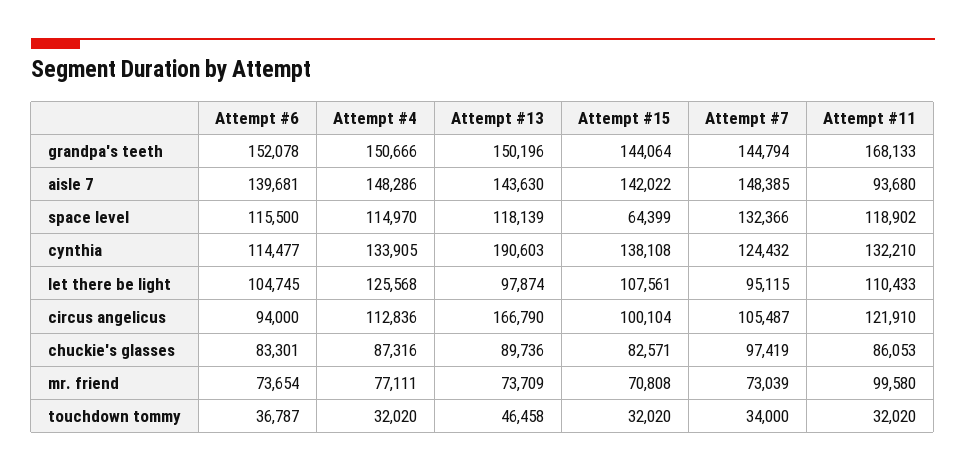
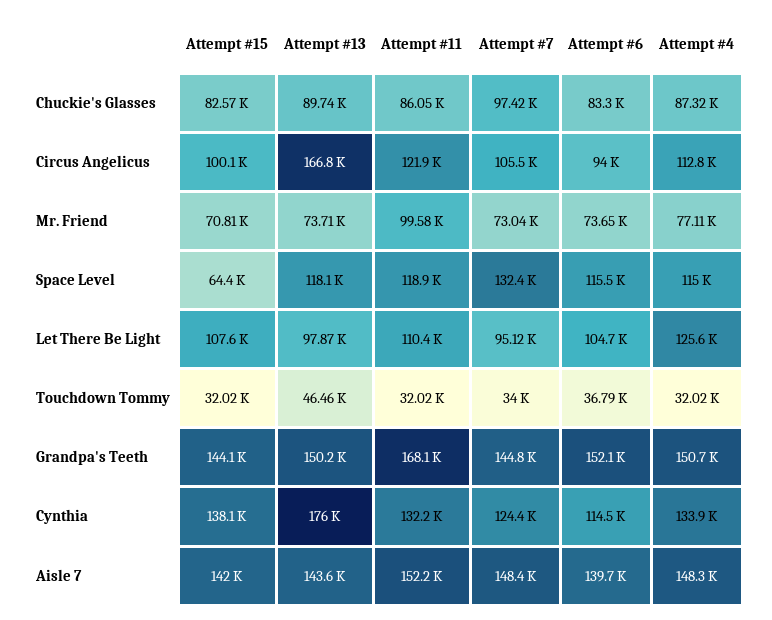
  {
    "Attempt #6": {
      "grandpa's teeth": 152078,
      "aisle 7": 139681,
      "space level": 115500,
      "cynthia": 114477,
      "let there be light": 104745,
      "circus angelicus": 94000,
      "chuckie's glasses": 83301,
      "mr. friend": 73654,
      "touchdown tommy": 36787
    },
    "Attempt #4": {
      "grandpa's teeth": 150666,
      "aisle 7": 148286,
      "space level": 114970,
      "cynthia": 133905,
      "let there be light": 125568,
      "circus angelicus": 112836,
      "chuckie's glasses": 87316,
      "mr. friend": 77111,
      "touchdown tommy": 32020
    },
    "Attempt #13": {
      "grandpa's teeth": 150196,
      "aisle 7": 143630,
      "space level": 118139,
-     "cynthia": 190603,
+     "cynthia": 176000,
      "let there be light": 97874,
      "circus angelicus": 166790,
      "chuckie's glasses": 89736,
      "mr. friend": 73709,
      "touchdown tommy": 46458
    },
    "Attempt #15": {
      "grandpa's teeth": 144064,
      "aisle 7": 142022,
      "space level": 64399,
      "cynthia": 138108,
      "let there be light": 107561,
      "circus angelicus": 100104,
      "chuckie's glasses": 82571,
      "mr. friend": 70808,
      "touchdown tommy": 32020
    },
    "Attempt #7": {
      "grandpa's teeth": 144794,
      "aisle 7": 148385,
      "space level": 132366,
      "cynthia": 124432,
      "let there be light": 95115,
      "circus angelicus": 105487,
      "chuckie's glasses": 97419,
      "mr. friend": 73039,
      "touchdown tommy": 34000
    },
    "Attempt #11": {
      "grandpa's teeth": 168133,
-     "aisle 7": 93680,
+     "aisle 7": 152200,
      "space level": 118902,
      "cynthia": 132210,
      "let there be light": 110433,
      "circus angelicus": 121910,
      "chuckie's glasses": 86053,
      "mr. friend": 99580,
      "touchdown tommy": 32020
    }
  }

